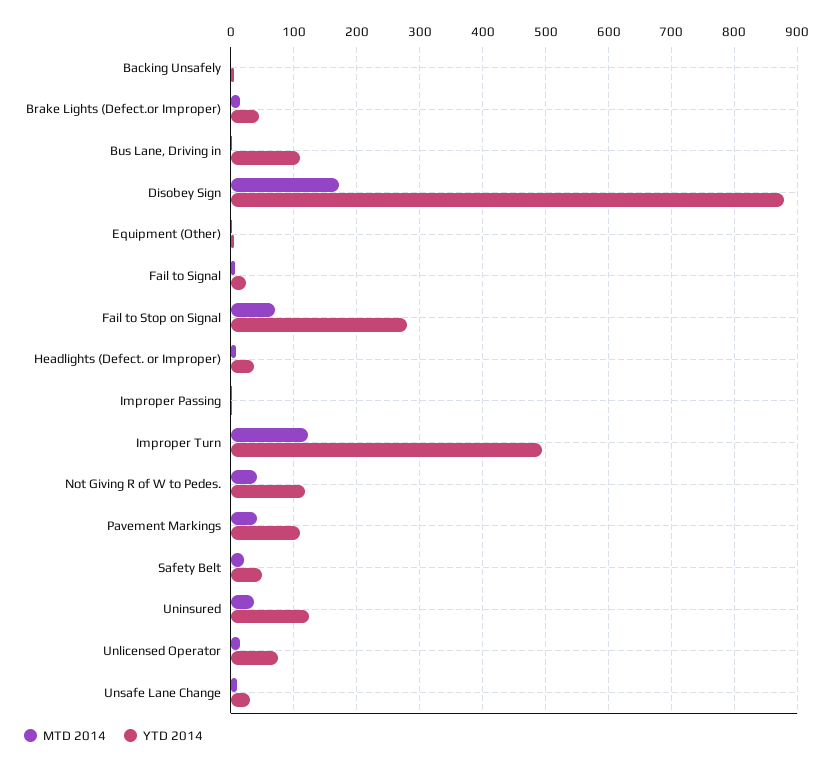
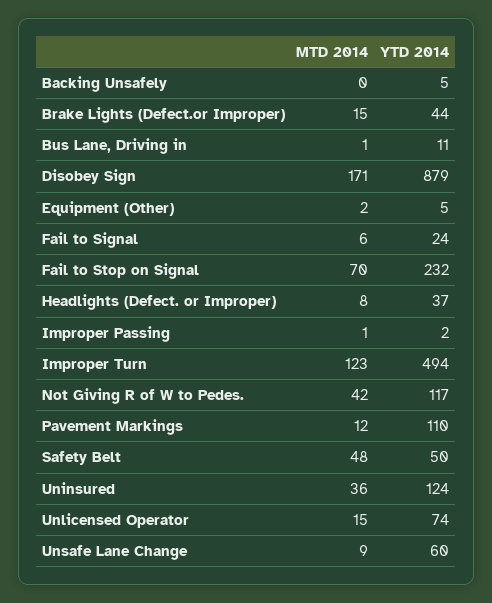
  {
    "MTD 2014": {
      "Backing Unsafely": 0,
      "Brake Lights (Defect.or Improper)": 15,
      "Bus Lane, Driving in": 1,
      "Disobey Sign": 171,
      "Equipment (Other)": 2,
      "Fail to Signal": 6,
      "Fail to Stop on Signal": 70,
      "Headlights (Defect. or Improper)": 8,
      "Improper Passing": 1,
      "Improper Turn": 123,
      "Not Giving R of W to Pedes.": 42,
-     "Pavement Markings": 40,
+     "Pavement Markings": 12,
-     "Safety Belt": 20,
+     "Safety Belt": 48,
      "Uninsured": 36,
      "Unlicensed Operator": 15,
      "Unsafe Lane Change": 9
    },
    "YTD 2014": {
      "Backing Unsafely": 5,
      "Brake Lights (Defect.or Improper)": 44,
-     "Bus Lane, Driving in": 110,
+     "Bus Lane, Driving in": 11,
      "Disobey Sign": 879,
      "Equipment (Other)": 5,
      "Fail to Signal": 24,
-     "Fail to Stop on Signal": 280,
+     "Fail to Stop on Signal": 232,
      "Headlights (Defect. or Improper)": 37,
      "Improper Passing": 2,
      "Improper Turn": 494,
      "Not Giving R of W to Pedes.": 117,
      "Pavement Markings": 110,
      "Safety Belt": 50,
      "Uninsured": 124,
      "Unlicensed Operator": 74,
-     "Unsafe Lane Change": 30
+     "Unsafe Lane Change": 60
    }
  }

